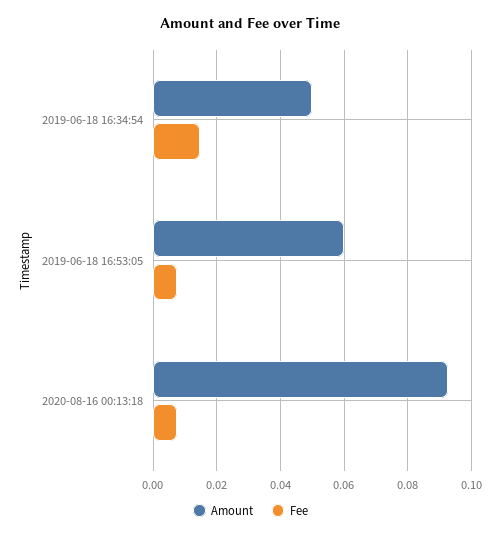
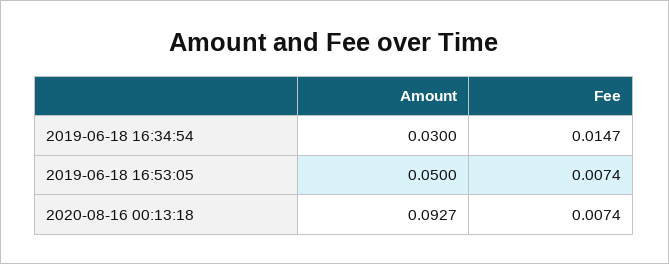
  {
    "Amount": {
-     "2019-06-18 16:34:54": 0.05,
+     "2019-06-18 16:34:54": 0.03,
-     "2019-06-18 16:53:05": 0.06,
+     "2019-06-18 16:53:05": 0.05,
      "2020-08-16 00:13:18": 0.0927
    },
    "Fee": {
      "2019-06-18 16:34:54": 0.0147,
      "2019-06-18 16:53:05": 0.0074,
      "2020-08-16 00:13:18": 0.0074
    }
  }

